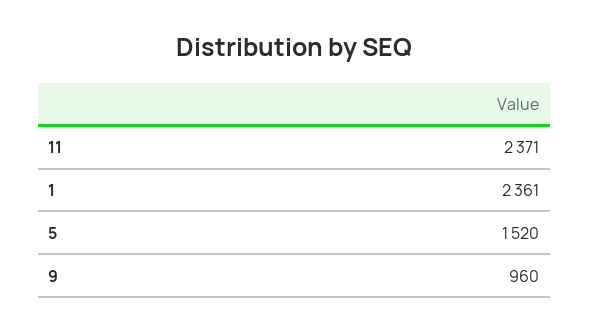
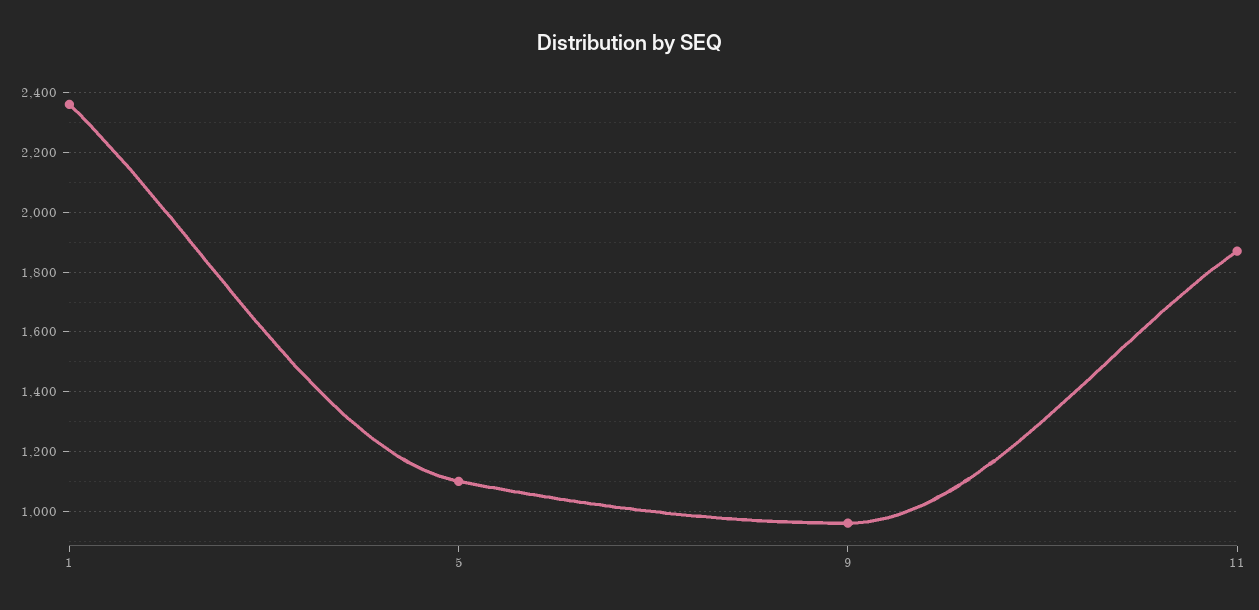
  {
-   "11": 2371,
+   "11": 1875,
    "1": 2361,
-   "5": 1520,
+   "5": 1100,
    "9": 960
  }

